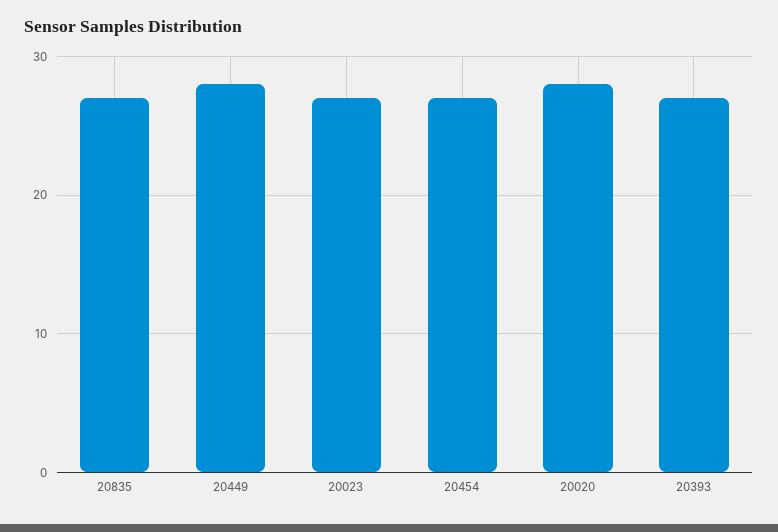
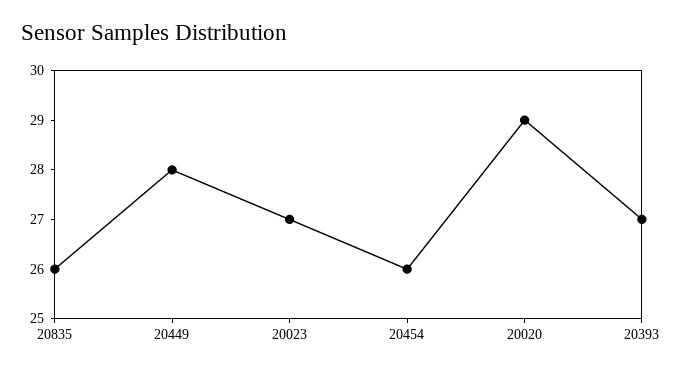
  {
-   "20835": 27,
+   "20835": 26,
    "20449": 28,
    "20023": 27,
-   "20454": 27,
+   "20454": 26,
-   "20020": 28,
+   "20020": 29,
    "20393": 27
  }

